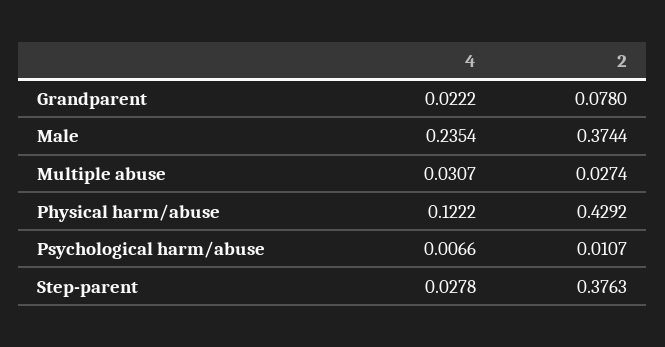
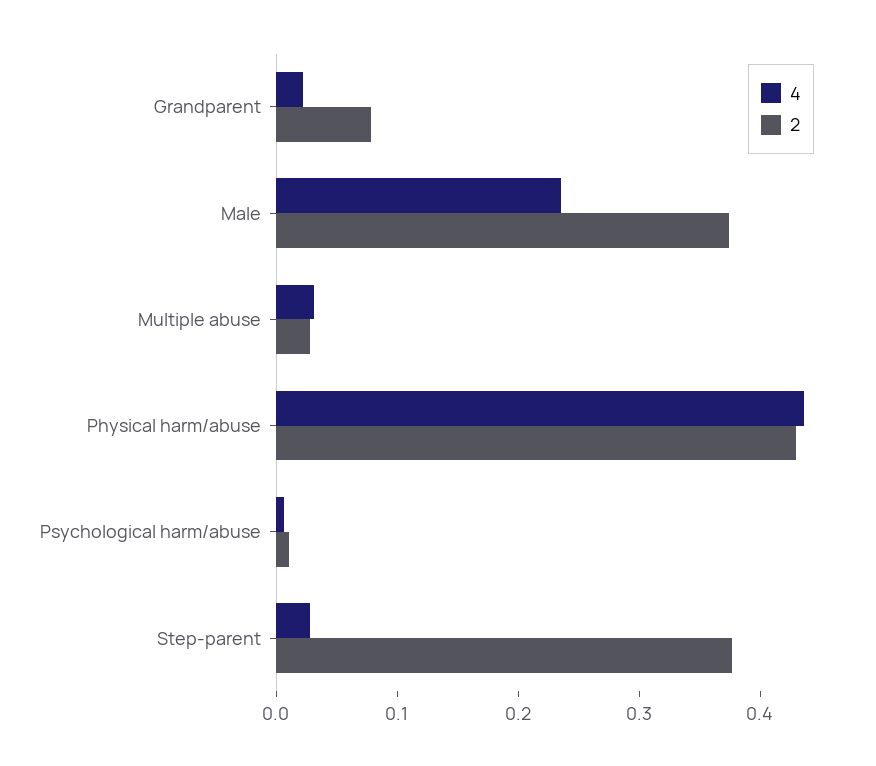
  {
    "4": {
      "Grandparent": 0.0222,
      "Male": 0.2354,
      "Multiple abuse": 0.0307,
-     "Physical harm/abuse": 0.1222,
+     "Physical harm/abuse": 0.44,
      "Psychological harm/abuse": 0.0066,
      "Step-parent": 0.0278
    },
    "2": {
      "Grandparent": 0.078,
      "Male": 0.3744,
      "Multiple abuse": 0.0274,
      "Physical harm/abuse": 0.4292,
      "Psychological harm/abuse": 0.0107,
      "Step-parent": 0.3763
    }
  }

